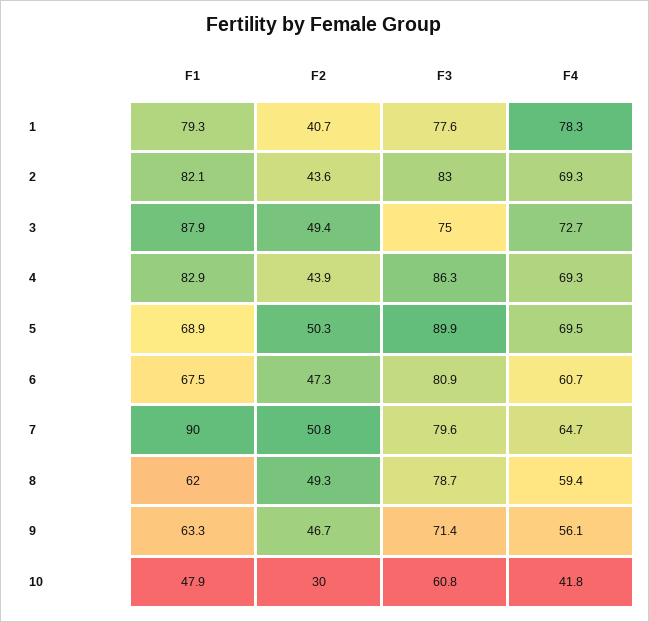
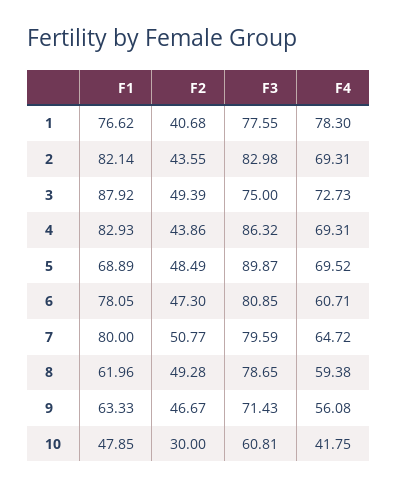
  {
    "F1": {
-     "1": 79.3,
+     "1": 76.62,
      "2": 82.14,
      "3": 87.92,
      "4": 82.93,
      "5": 68.89,
-     "6": 67.5,
+     "6": 78.05,
-     "7": 90,
+     "7": 80,
      "8": 61.96,
      "9": 63.33,
      "10": 47.85
    },
    "F2": {
      "1": 40.68,
      "2": 43.55,
      "3": 49.39,
      "4": 43.86,
-     "5": 50.3,
+     "5": 48.49,
      "6": 47.3,
      "7": 50.77,
      "8": 49.28,
      "9": 46.67,
      "10": 30
    },
    "F3": {
      "1": 77.55,
      "2": 82.98,
      "3": 75,
      "4": 86.32,
      "5": 89.87,
      "6": 80.85,
      "7": 79.59,
      "8": 78.65,
      "9": 71.43,
      "10": 60.81
    },
    "F4": {
      "1": 78.3,
      "2": 69.31,
      "3": 72.73,
      "4": 69.31,
      "5": 69.52,
      "6": 60.71,
      "7": 64.72,
      "8": 59.38,
      "9": 56.08,
      "10": 41.75
    }
  }

